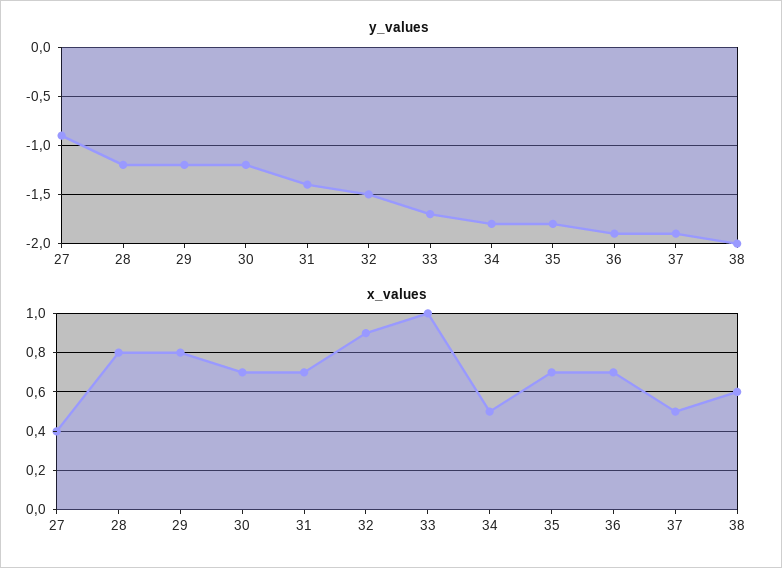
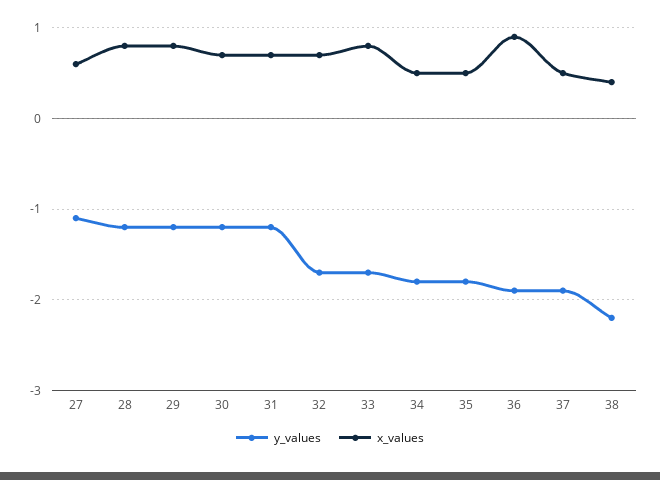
  {
    "y_values": {
-     "27": -0.9,
+     "27": -1.1,
      "28": -1.2,
      "29": -1.2,
      "30": -1.2,
-     "31": -1.4,
+     "31": -1.2,
-     "32": -1.5,
+     "32": -1.7,
      "33": -1.7,
      "34": -1.8,
      "35": -1.8,
      "36": -1.9,
      "37": -1.9,
-     "38": -2
+     "38": -2.2
    },
    "x_values": {
-     "27": 0.4,
+     "27": 0.6,
      "28": 0.8,
      "29": 0.8,
      "30": 0.7,
      "31": 0.7,
-     "32": 0.9,
+     "32": 0.7,
-     "33": 1,
+     "33": 0.8,
      "34": 0.5,
-     "35": 0.7,
+     "35": 0.5,
-     "36": 0.7,
+     "36": 0.9,
      "37": 0.5,
-     "38": 0.6
+     "38": 0.4
    }
  }

